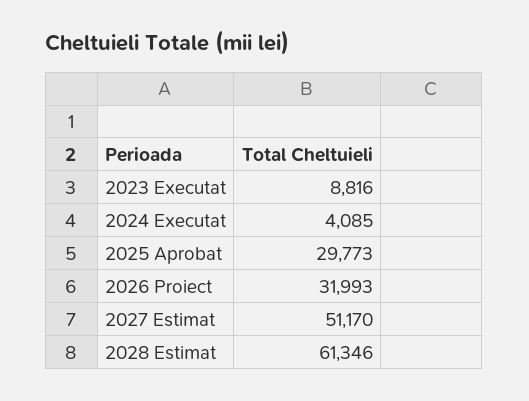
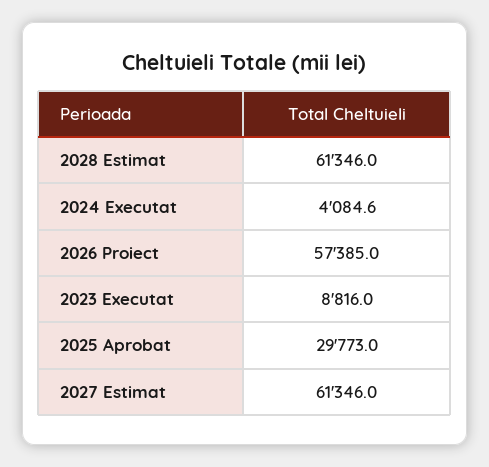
  {
    "2023 Executat": 8816,
    "2024 Executat": 4084.6,
    "2025 Aprobat": 29773,
-   "2026 Proiect": 31993,
+   "2026 Proiect": 57385,
-   "2027 Estimat": 51170,
+   "2027 Estimat": 61346,
    "2028 Estimat": 61346
  }

